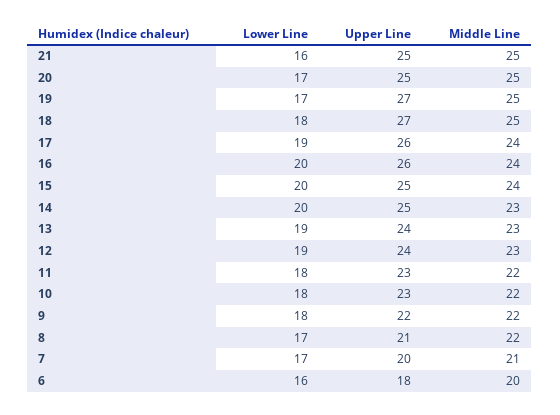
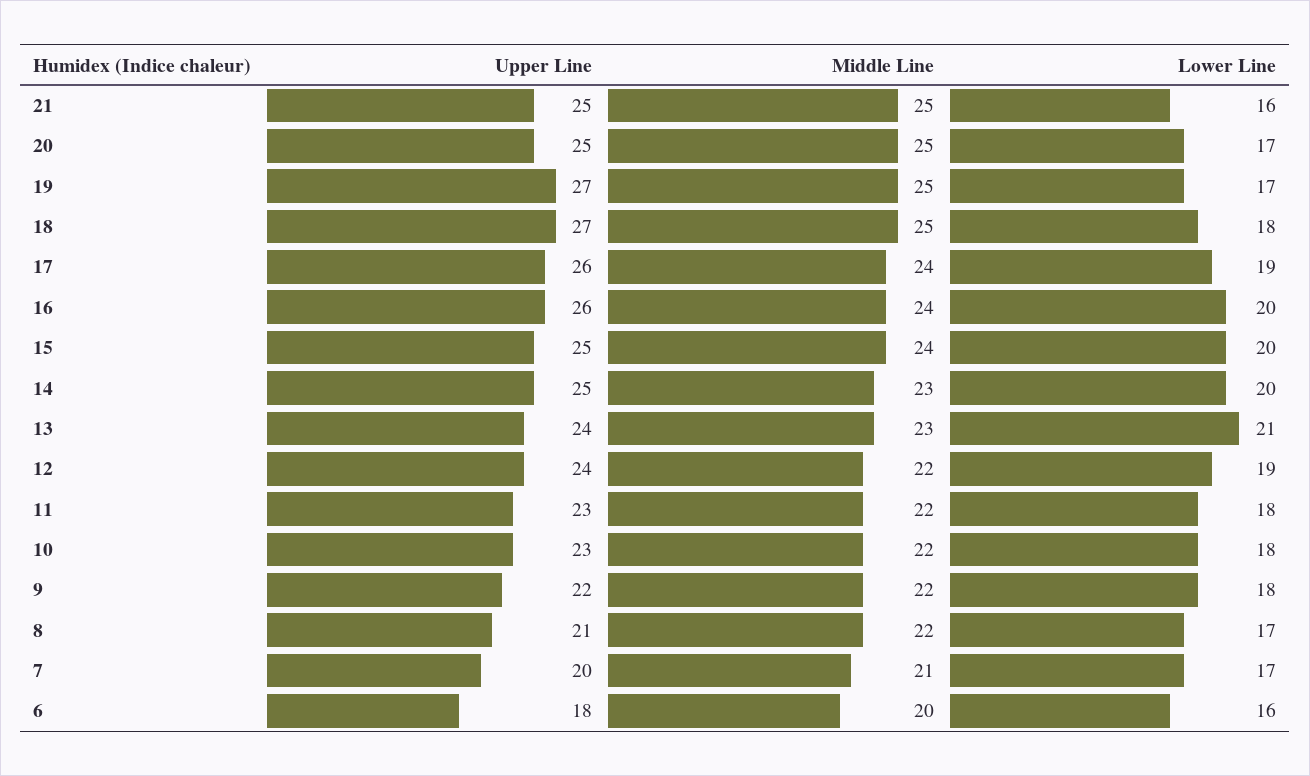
  {
    "Lower Line": {
      "21": 16,
      "20": 17,
      "19": 17,
      "18": 18,
      "17": 19,
      "16": 20,
      "15": 20,
      "14": 20,
-     "13": 19,
+     "13": 21,
      "12": 19,
      "11": 18,
      "10": 18,
      "9": 18,
      "8": 17,
      "7": 17,
      "6": 16
    },
    "Upper Line": {
      "21": 25,
      "20": 25,
      "19": 27,
      "18": 27,
      "17": 26,
      "16": 26,
      "15": 25,
      "14": 25,
      "13": 24,
      "12": 24,
      "11": 23,
      "10": 23,
      "9": 22,
      "8": 21,
      "7": 20,
      "6": 18
    },
    "Middle Line": {
      "21": 25,
      "20": 25,
      "19": 25,
      "18": 25,
      "17": 24,
      "16": 24,
      "15": 24,
      "14": 23,
      "13": 23,
-     "12": 23,
+     "12": 22,
      "11": 22,
      "10": 22,
      "9": 22,
      "8": 22,
      "7": 21,
      "6": 20
    }
  }

